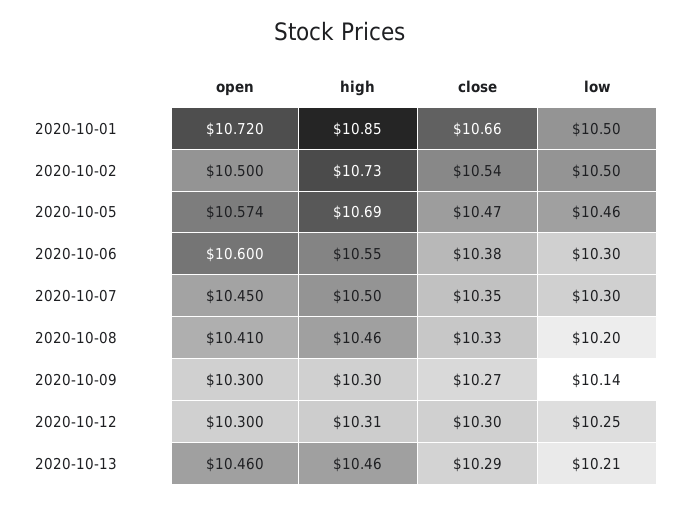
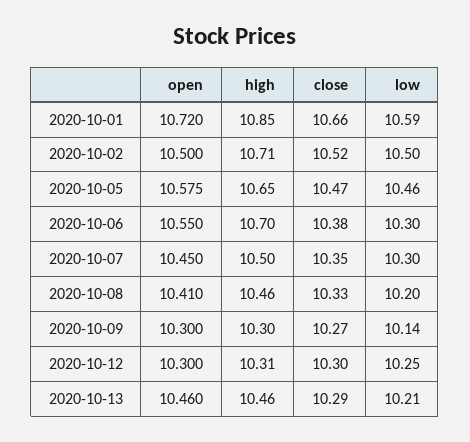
  {
    "open": {
      "2020-10-01": 10.72,
      "2020-10-02": 10.5,
-     "2020-10-05": 10.574,
+     "2020-10-05": 10.575,
-     "2020-10-06": 10.6,
+     "2020-10-06": 10.55,
      "2020-10-07": 10.45,
      "2020-10-08": 10.41,
      "2020-10-09": 10.3,
      "2020-10-12": 10.3,
      "2020-10-13": 10.46
    },
    "high": {
      "2020-10-01": 10.85,
-     "2020-10-02": 10.73,
+     "2020-10-02": 10.71,
-     "2020-10-05": 10.69,
+     "2020-10-05": 10.65,
-     "2020-10-06": 10.55,
+     "2020-10-06": 10.7,
      "2020-10-07": 10.5,
      "2020-10-08": 10.46,
      "2020-10-09": 10.3,
      "2020-10-12": 10.31,
      "2020-10-13": 10.46
    },
    "close": {
      "2020-10-01": 10.66,
-     "2020-10-02": 10.54,
+     "2020-10-02": 10.52,
      "2020-10-05": 10.47,
      "2020-10-06": 10.38,
      "2020-10-07": 10.35,
      "2020-10-08": 10.33,
      "2020-10-09": 10.27,
      "2020-10-12": 10.3,
      "2020-10-13": 10.29
    },
    "low": {
-     "2020-10-01": 10.5,
+     "2020-10-01": 10.59,
      "2020-10-02": 10.5,
      "2020-10-05": 10.46,
      "2020-10-06": 10.3,
      "2020-10-07": 10.3,
      "2020-10-08": 10.2,
      "2020-10-09": 10.14,
      "2020-10-12": 10.25,
      "2020-10-13": 10.21
    }
  }

